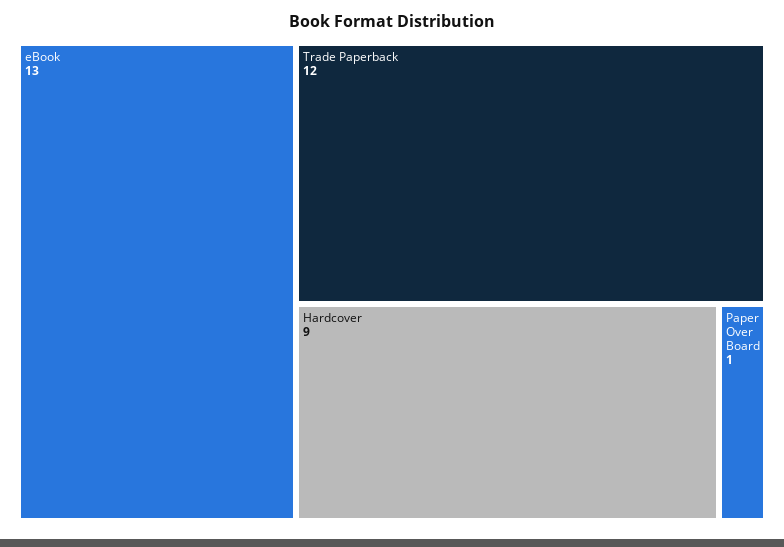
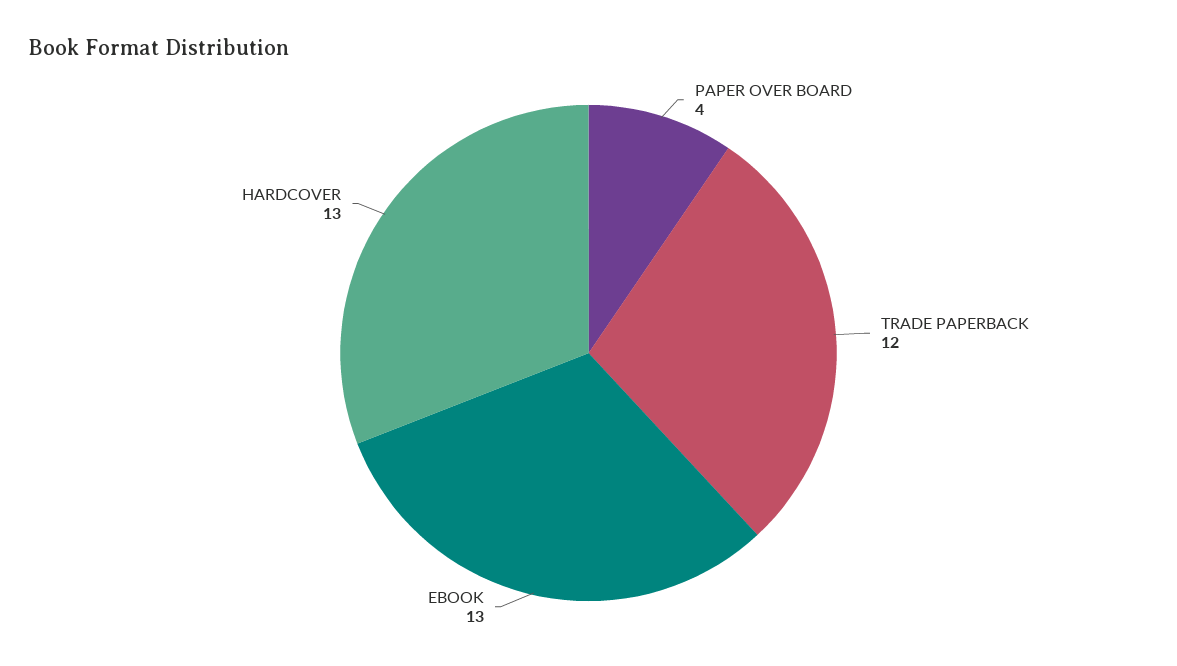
  {
    "eBook": 13,
    "Trade Paperback": 12,
-   "Hardcover": 9,
+   "Hardcover": 13,
-   "Paper Over Board": 1
+   "Paper Over Board": 4
  }

